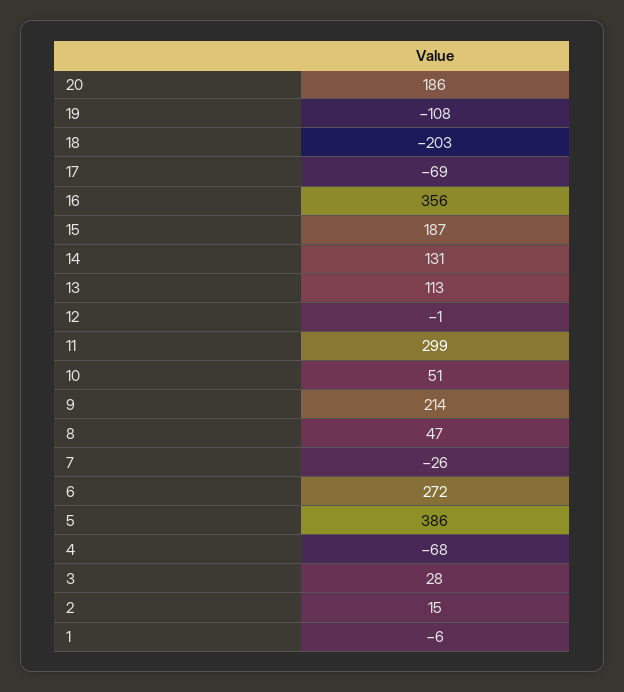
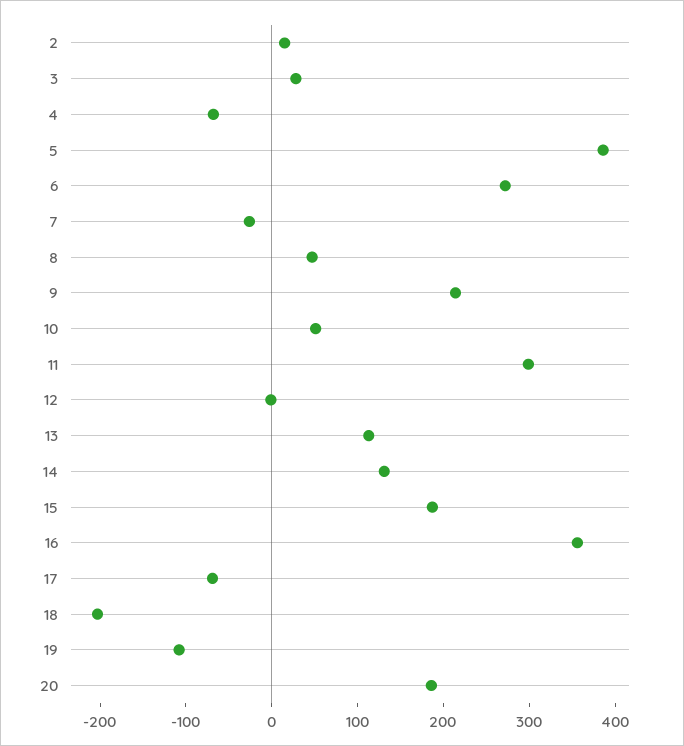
  {
    "20": 186,
    "19": -108,
    "18": -203,
    "17": -69,
    "16": 356,
    "15": 187,
    "14": 131,
    "13": 113,
    "12": -1,
    "11": 299,
    "10": 51,
    "9": 214,
    "8": 47,
    "7": -26,
    "6": 272,
    "5": 386,
    "4": -68,
    "3": 28,
-   "2": 15,
+   "2": 15
-   "1": -6
  }

